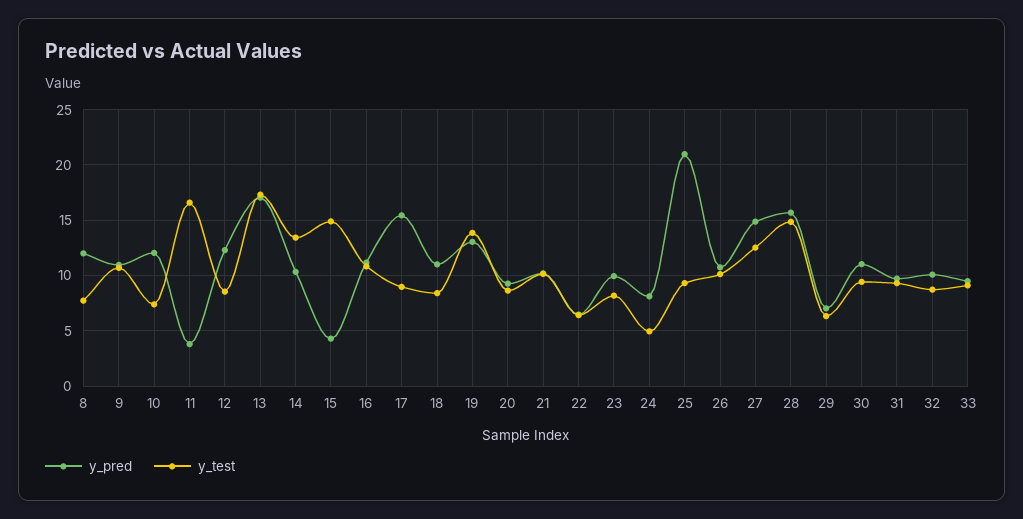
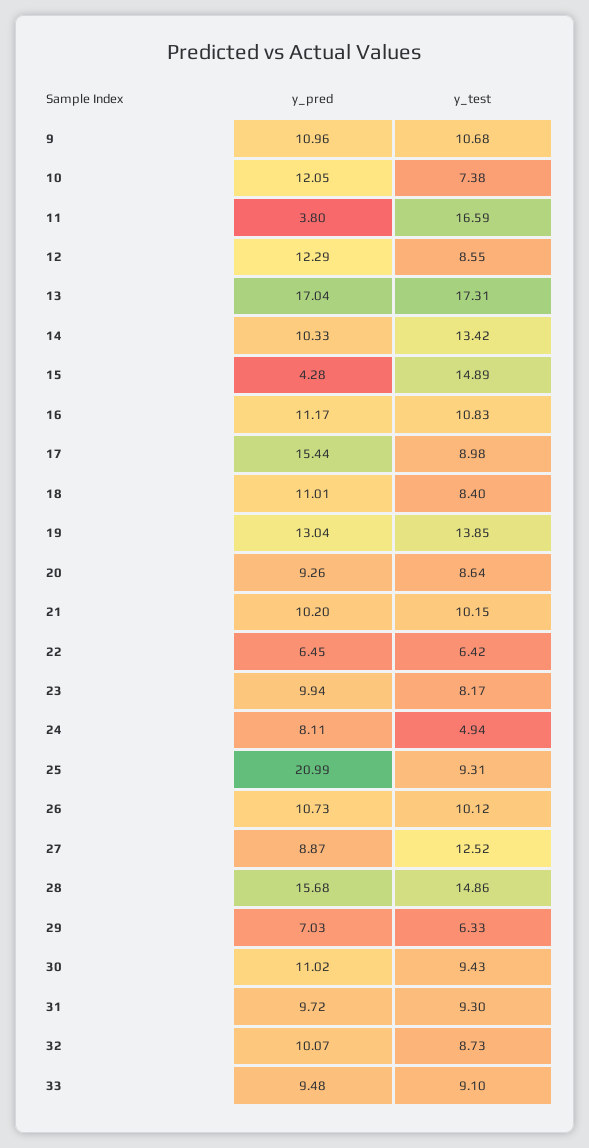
  {
    "y_pred": {
-     "8": 12,
      "9": 10.96,
      "10": 12.05,
      "11": 3.8,
      "12": 12.29,
      "13": 17.04,
      "14": 10.33,
      "15": 4.28,
      "16": 11.17,
      "17": 15.44,
      "18": 11.01,
      "19": 13.04,
      "20": 9.26,
      "21": 10.2,
      "22": 6.45,
      "23": 9.94,
      "24": 8.11,
      "25": 20.99,
      "26": 10.73,
-     "27": 15,
+     "27": 8.87,
      "28": 15.68,
      "29": 7.03,
      "30": 11.02,
      "31": 9.72,
      "32": 10.07,
      "33": 9.48
    },
    "y_test": {
-     "8": 8,
      "9": 10.68,
      "10": 7.38,
      "11": 16.59,
      "12": 8.55,
      "13": 17.31,
      "14": 13.42,
      "15": 14.89,
      "16": 10.83,
      "17": 8.98,
      "18": 8.4,
      "19": 13.85,
      "20": 8.64,
      "21": 10.15,
      "22": 6.42,
      "23": 8.17,
      "24": 4.94,
      "25": 9.31,
      "26": 10.12,
      "27": 12.52,
      "28": 14.86,
      "29": 6.33,
      "30": 9.43,
      "31": 9.3,
      "32": 8.73,
      "33": 9.1
    }
  }

